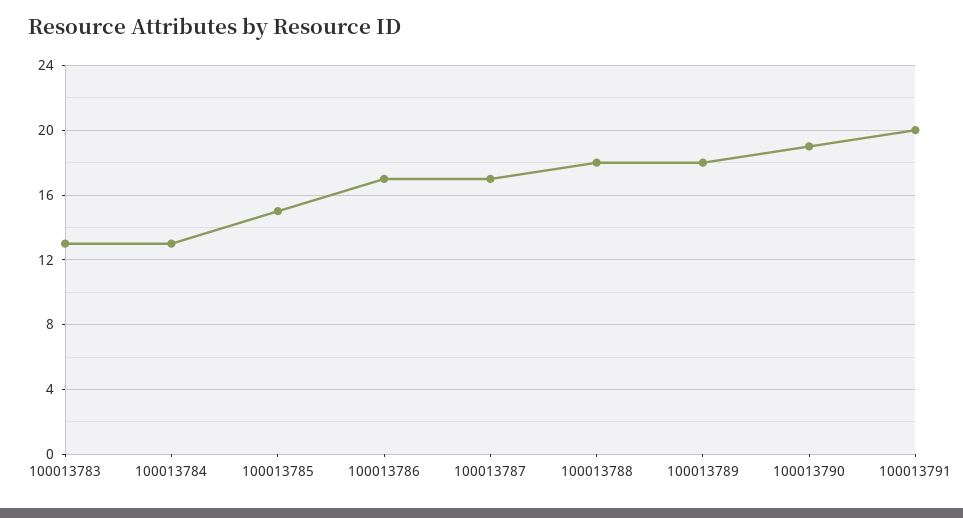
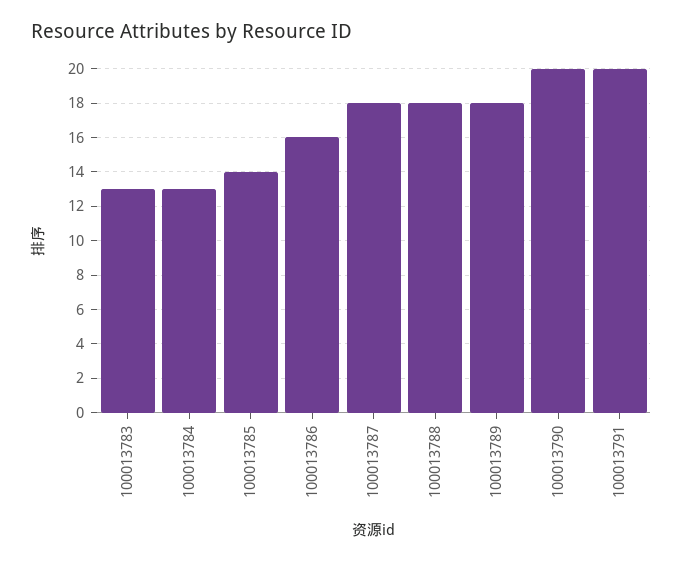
  {
    "100013783": 13,
    "100013784": 13,
-   "100013785": 15,
+   "100013785": 14,
-   "100013786": 17,
+   "100013786": 16,
-   "100013787": 17,
+   "100013787": 18,
    "100013788": 18,
    "100013789": 18,
-   "100013790": 19,
+   "100013790": 20,
    "100013791": 20
  }

